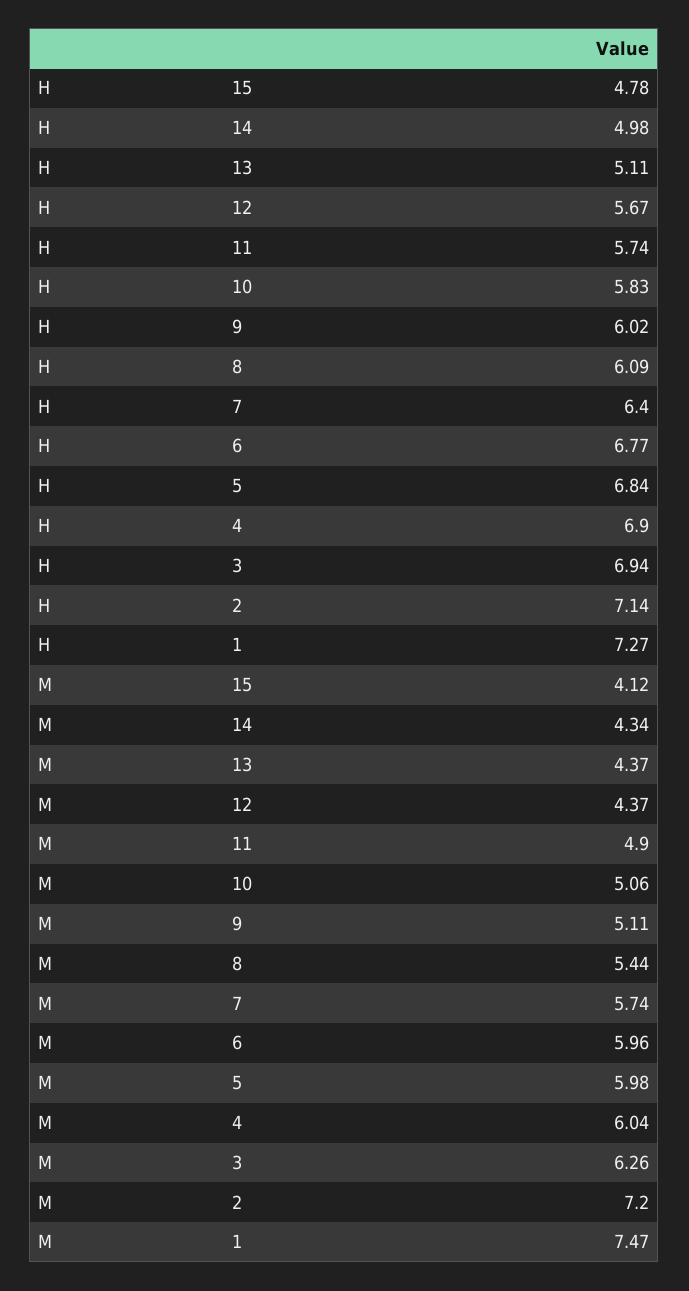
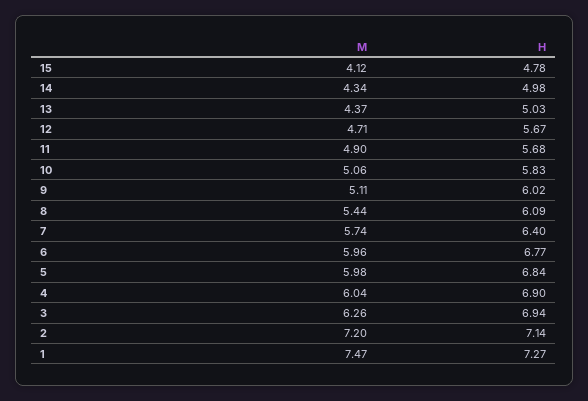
  {
    "H": {
      "15": 4.78,
      "14": 4.98,
-     "13": 5.11,
+     "13": 5.03,
      "12": 5.67,
-     "11": 5.74,
+     "11": 5.68,
      "10": 5.83,
      "9": 6.02,
      "8": 6.09,
      "7": 6.4,
      "6": 6.77,
      "5": 6.84,
      "4": 6.9,
      "3": 6.94,
      "2": 7.14,
      "1": 7.27
    },
    "M": {
      "15": 4.12,
      "14": 4.34,
      "13": 4.37,
-     "12": 4.37,
+     "12": 4.71,
      "11": 4.9,
      "10": 5.06,
      "9": 5.11,
      "8": 5.44,
      "7": 5.74,
      "6": 5.96,
      "5": 5.98,
      "4": 6.04,
      "3": 6.26,
      "2": 7.2,
      "1": 7.47
    }
  }

